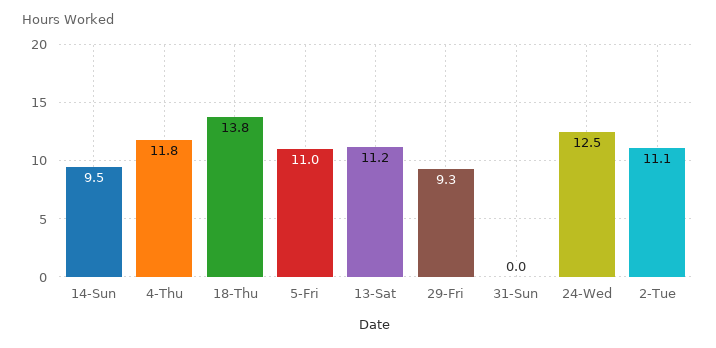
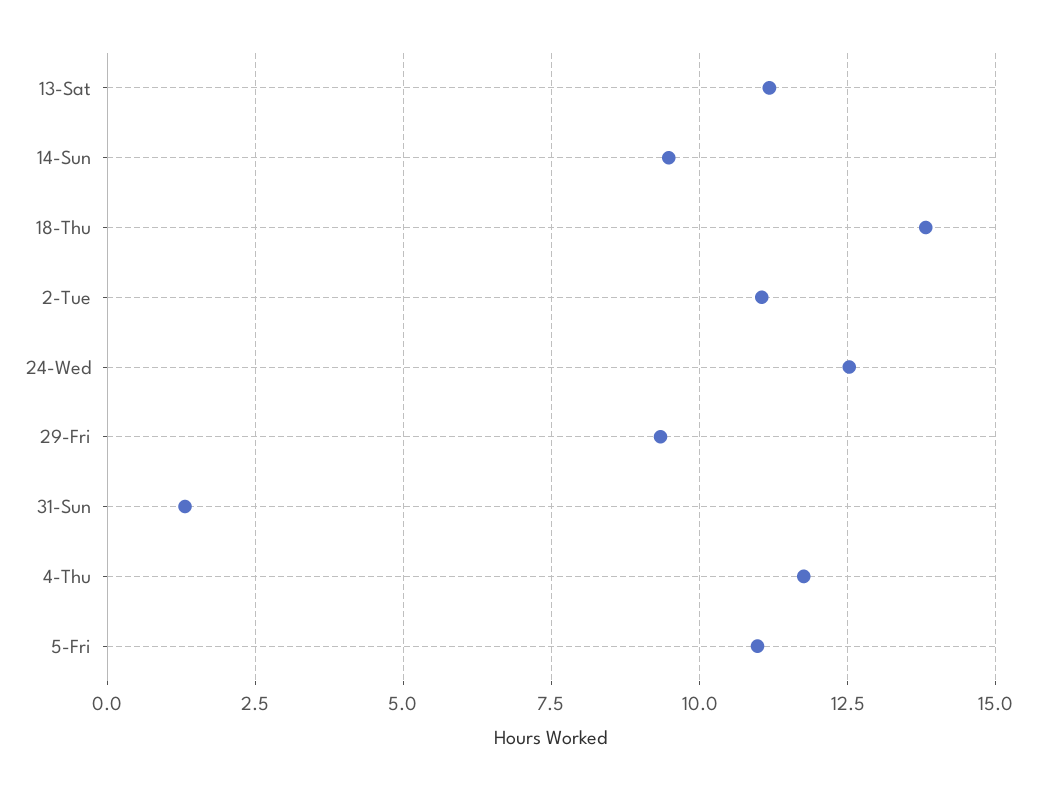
  {
    "14-Sun": 9.5,
    "4-Thu": 11.8,
    "18-Thu": 13.8,
    "5-Fri": 11,
    "13-Sat": 11.2,
    "29-Fri": 9.3,
-   "31-Sun": 0,
+   "31-Sun": 1.25,
    "24-Wed": 12.5,
    "2-Tue": 11.1
  }

